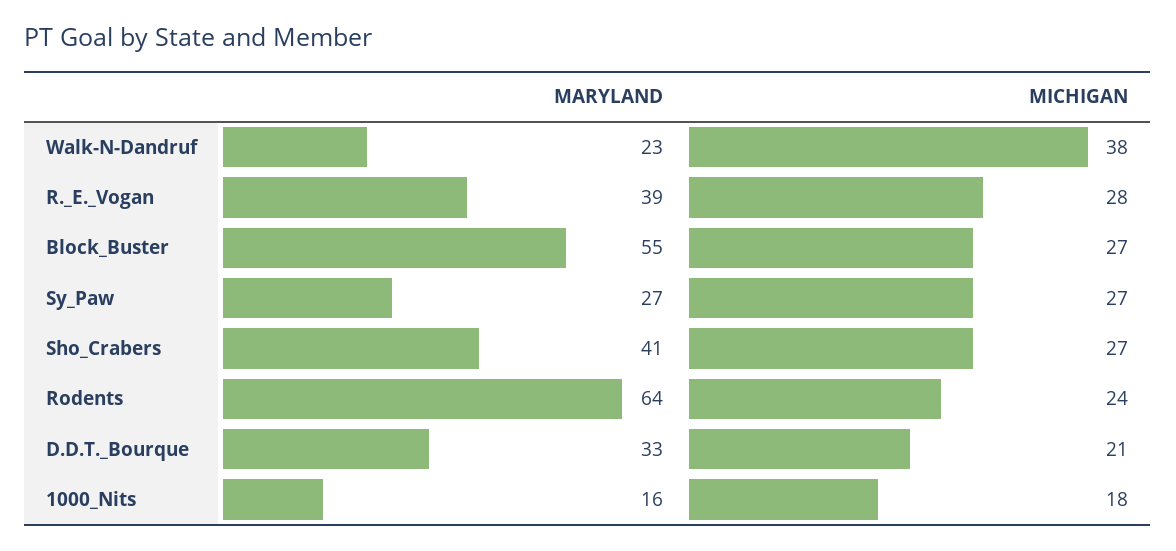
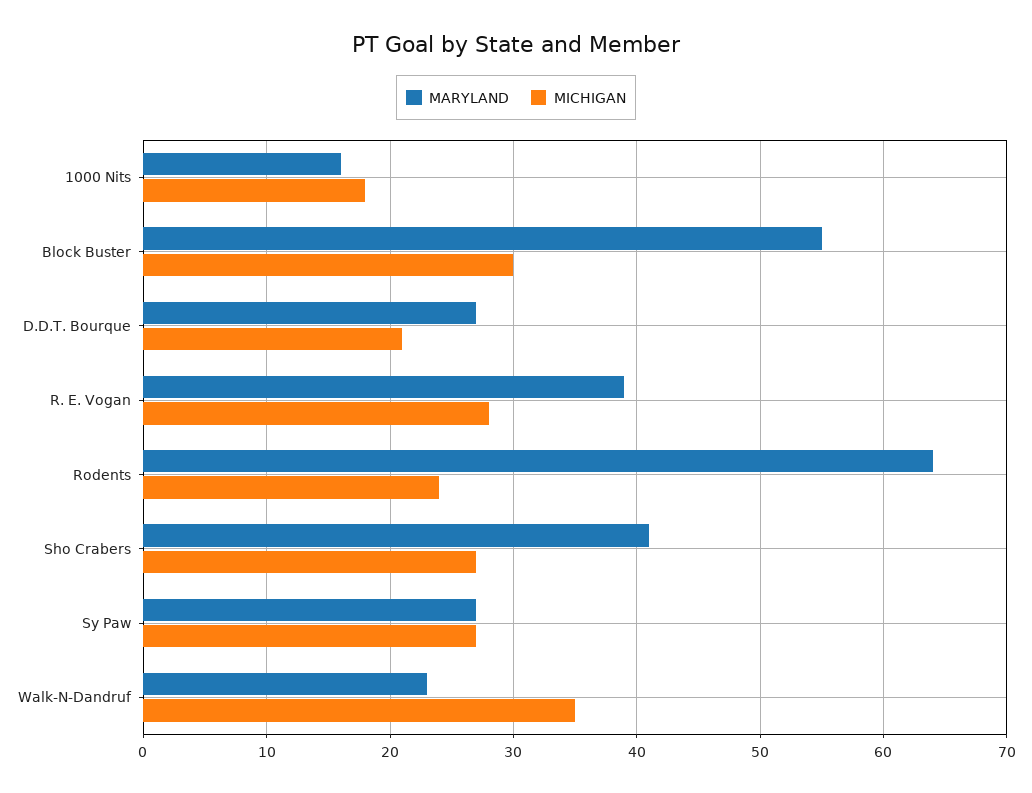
  {
    "MARYLAND": {
      "Walk-N-Dandruf": 23,
      "R._E._Vogan": 39,
      "Block_Buster": 55,
      "Sy_Paw": 27,
      "Sho_Crabers": 41,
      "Rodents": 64,
-     "D.D.T._Bourque": 33,
+     "D.D.T._Bourque": 27,
      "1000_Nits": 16
    },
    "MICHIGAN": {
-     "Walk-N-Dandruf": 38,
+     "Walk-N-Dandruf": 35,
      "R._E._Vogan": 28,
-     "Block_Buster": 27,
+     "Block_Buster": 30,
      "Sy_Paw": 27,
      "Sho_Crabers": 27,
      "Rodents": 24,
      "D.D.T._Bourque": 21,
      "1000_Nits": 18
    }
  }

